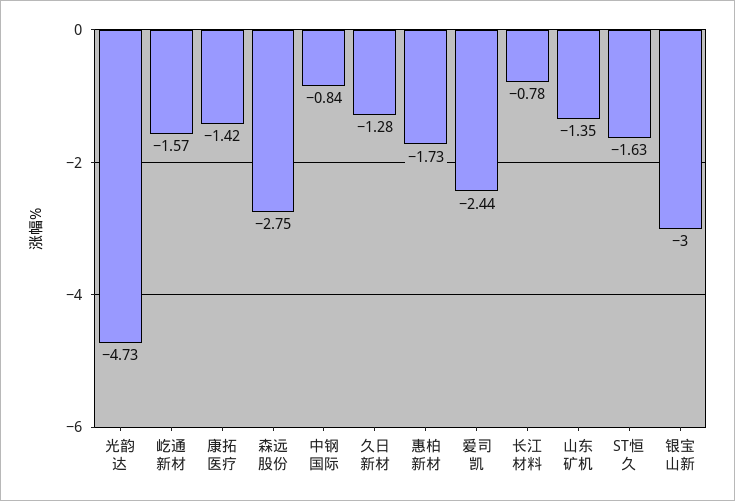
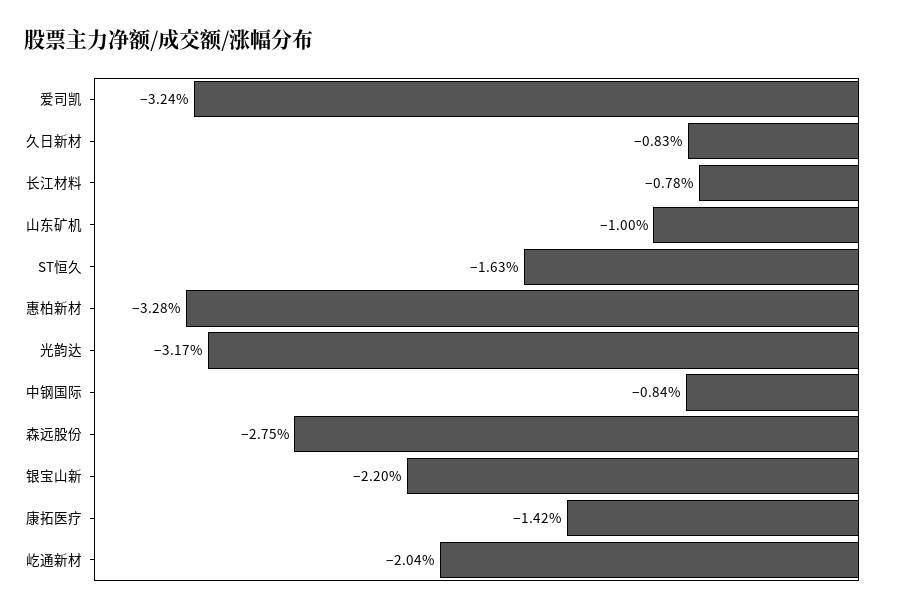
  {
-   "光韵达": -4.73,
+   "光韵达": -3.17,
-   "屹通新材": -1.57,
+   "屹通新材": -2.04,
    "康拓医疗": -1.42,
    "森远股份": -2.75,
    "中钢国际": -0.84,
-   "久日新材": -1.28,
+   "久日新材": -0.83,
-   "惠柏新材": -1.73,
+   "惠柏新材": -3.28,
-   "爱司凯": -2.44,
+   "爱司凯": -3.24,
    "长江材料": -0.78,
-   "山东矿机": -1.35,
+   "山东矿机": -1,
    "ST恒久": -1.63,
-   "银宝山新": -3
+   "银宝山新": -2.2
  }

